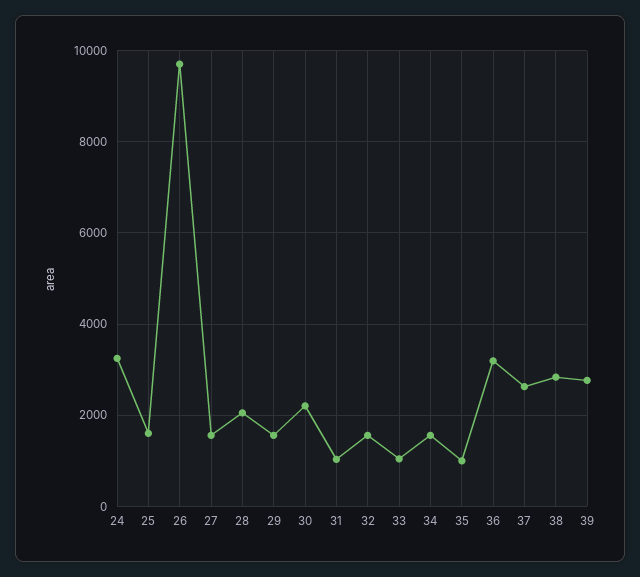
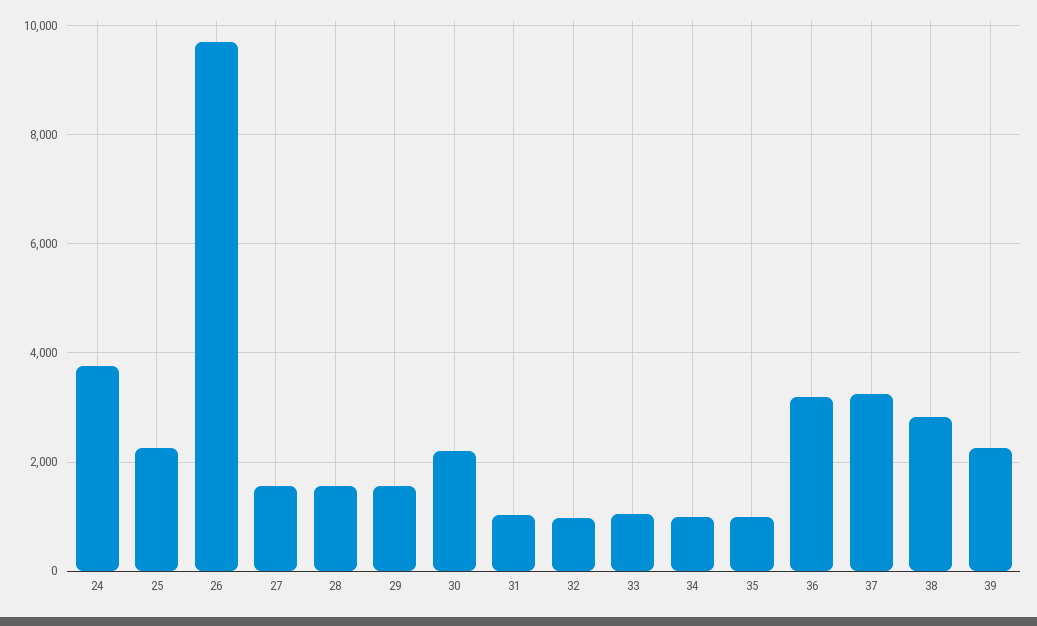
  {
-   "24": 3200,
+   "24": 3800,
-   "25": 1600,
+   "25": 2200,
    "26": 9800,
    "27": 1600,
-   "28": 2000,
+   "28": 1600,
    "29": 1600,
    "30": 2200,
    "31": 1000,
-   "32": 1600,
+   "32": 1000,
    "33": 1000,
-   "34": 1600,
+   "34": 1000,
    "35": 1000,
    "36": 3200,
-   "37": 2600,
+   "37": 3200,
    "38": 2800,
-   "39": 2800
+   "39": 2200
  }

